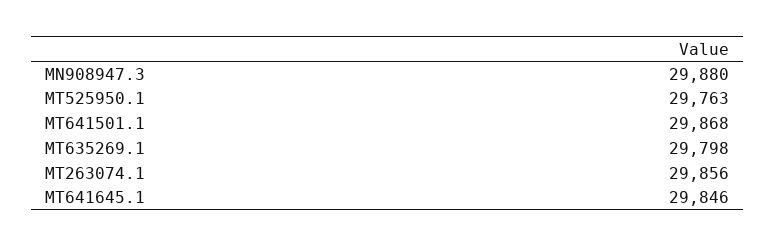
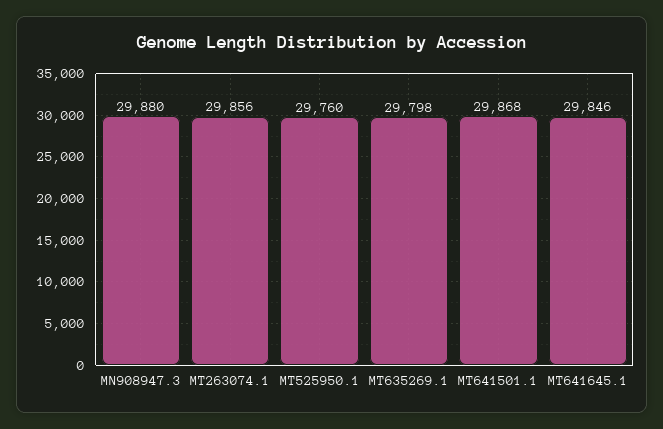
  {
    "MN908947.3": 29880,
-   "MT525950.1": 29763,
+   "MT525950.1": 29760,
    "MT641501.1": 29868,
    "MT635269.1": 29798,
    "MT263074.1": 29856,
    "MT641645.1": 29846
  }

